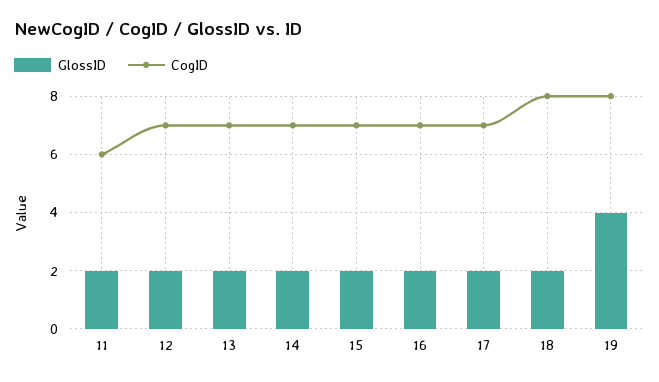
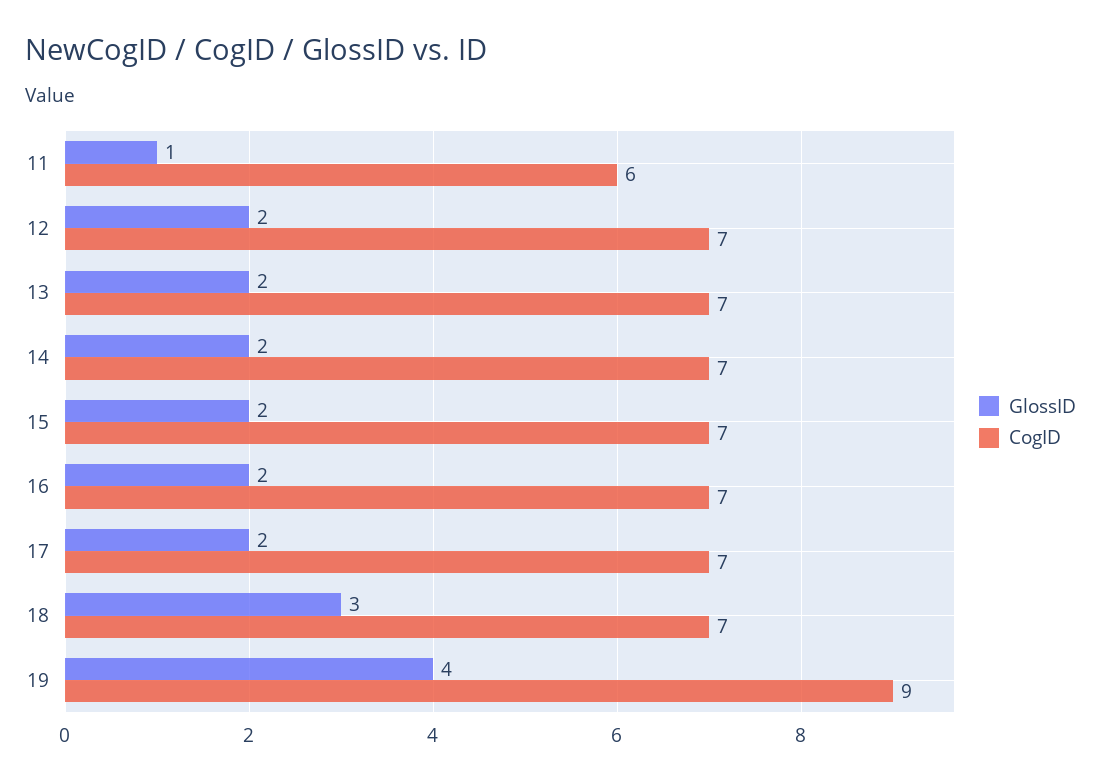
  {
    "GlossID": {
-     "11": 2,
+     "11": 1,
      "12": 2,
      "13": 2,
      "14": 2,
      "15": 2,
      "16": 2,
      "17": 2,
-     "18": 2,
+     "18": 3,
      "19": 4
    },
    "CogID": {
      "11": 6,
      "12": 7,
      "13": 7,
      "14": 7,
      "15": 7,
      "16": 7,
      "17": 7,
-     "18": 8,
+     "18": 7,
-     "19": 8
+     "19": 9
    }
  }

